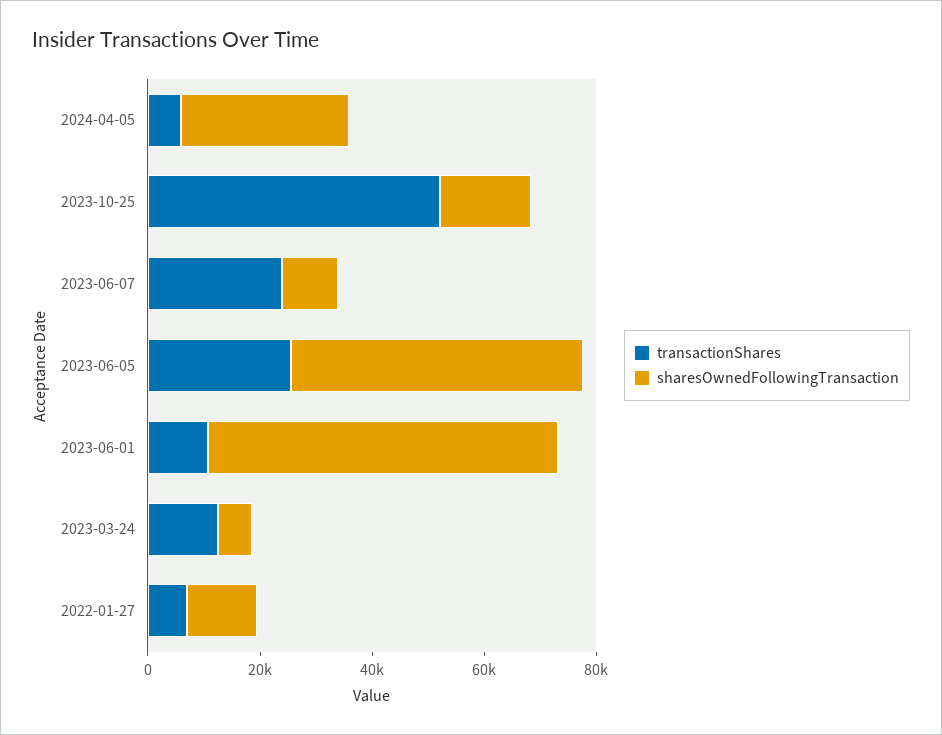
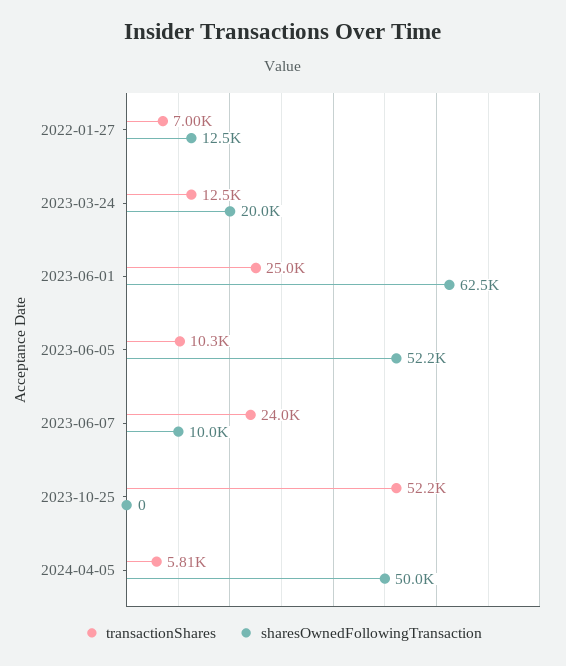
  {
    "transactionShares": {
      "2024-04-05": 5810,
      "2023-10-25": 52200,
      "2023-06-07": 24000,
-     "2023-06-05": 25000,
+     "2023-06-05": 10300,
-     "2023-06-01": 10000,
+     "2023-06-01": 25000,
      "2023-03-24": 12500,
      "2022-01-27": 7000
    },
    "sharesOwnedFollowingTransaction": {
-     "2024-04-05": 30000,
+     "2024-04-05": 50000,
-     "2023-10-25": 15000,
+     "2023-10-25": 0,
      "2023-06-07": 10000,
      "2023-06-05": 52200,
      "2023-06-01": 62500,
-     "2023-03-24": 5000,
+     "2023-03-24": 20000,
      "2022-01-27": 12500
    }
  }

